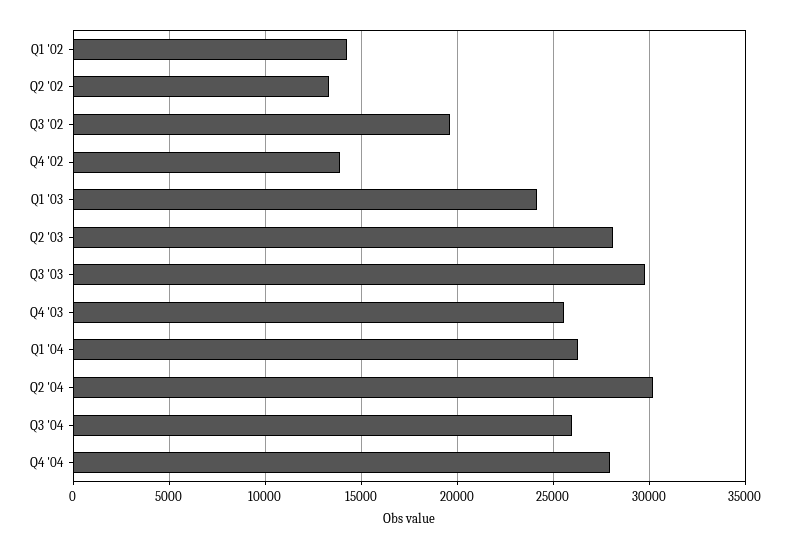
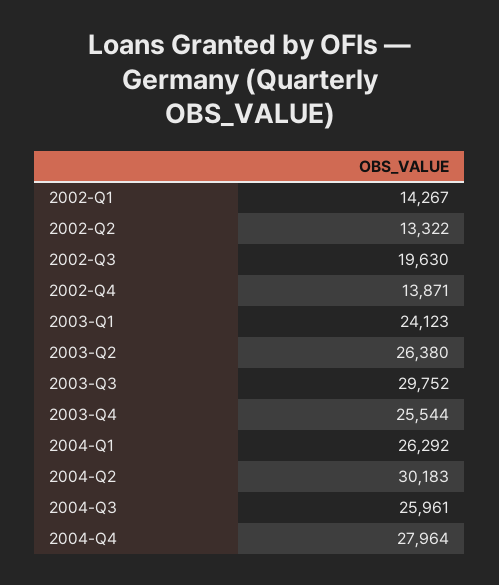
  {
    "Q1 '02": 14267,
    "Q2 '02": 13322,
    "Q3 '02": 19630,
    "Q4 '02": 13871,
    "Q1 '03": 24123,
-   "Q2 '03": 28000,
+   "Q2 '03": 26380,
    "Q3 '03": 29752,
    "Q4 '03": 25544,
    "Q1 '04": 26292,
    "Q2 '04": 30183,
    "Q3 '04": 25961,
    "Q4 '04": 27964
  }

